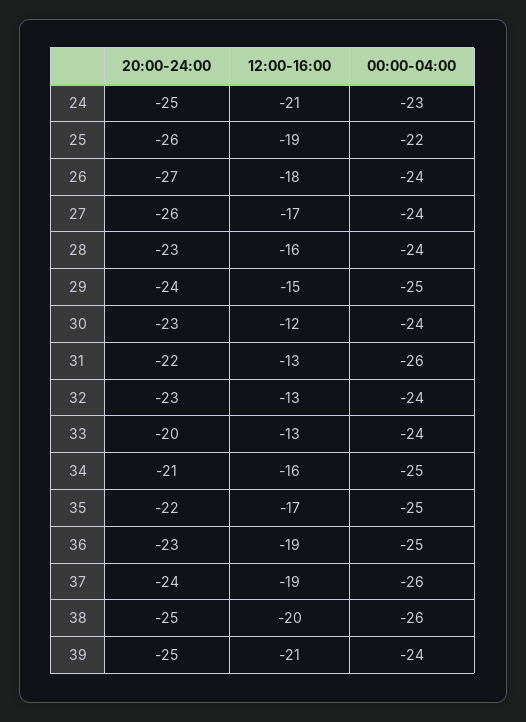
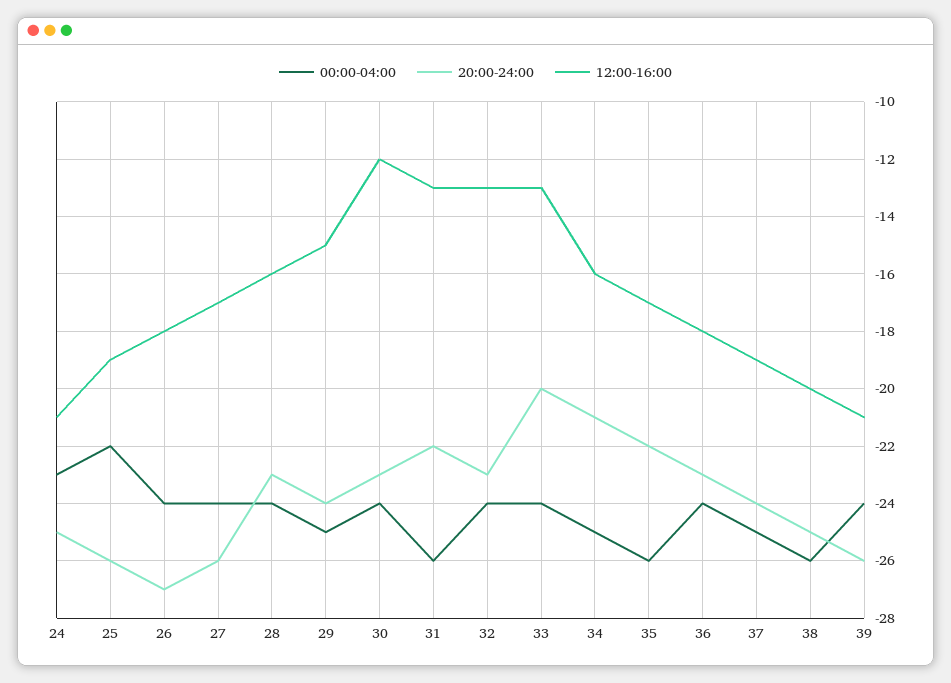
  {
    "20:00-24:00": {
      "24": -25,
      "25": -26,
      "26": -27,
      "27": -26,
      "28": -23,
      "29": -24,
      "30": -23,
      "31": -22,
      "32": -23,
      "33": -20,
      "34": -21,
      "35": -22,
      "36": -23,
      "37": -24,
      "38": -25,
-     "39": -25
+     "39": -26
    },
    "12:00-16:00": {
      "24": -21,
      "25": -19,
      "26": -18,
      "27": -17,
      "28": -16,
      "29": -15,
      "30": -12,
      "31": -13,
      "32": -13,
      "33": -13,
      "34": -16,
      "35": -17,
-     "36": -19,
+     "36": -18,
      "37": -19,
      "38": -20,
      "39": -21
    },
    "00:00-04:00": {
      "24": -23,
      "25": -22,
      "26": -24,
      "27": -24,
      "28": -24,
      "29": -25,
      "30": -24,
      "31": -26,
      "32": -24,
      "33": -24,
      "34": -25,
-     "35": -25,
+     "35": -26,
-     "36": -25,
+     "36": -24,
-     "37": -26,
+     "37": -25,
      "38": -26,
      "39": -24
    }
  }

